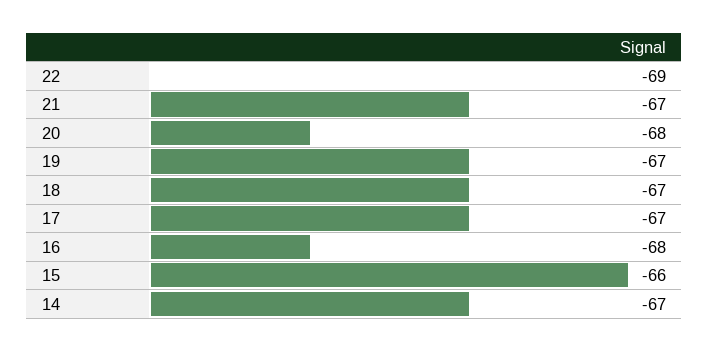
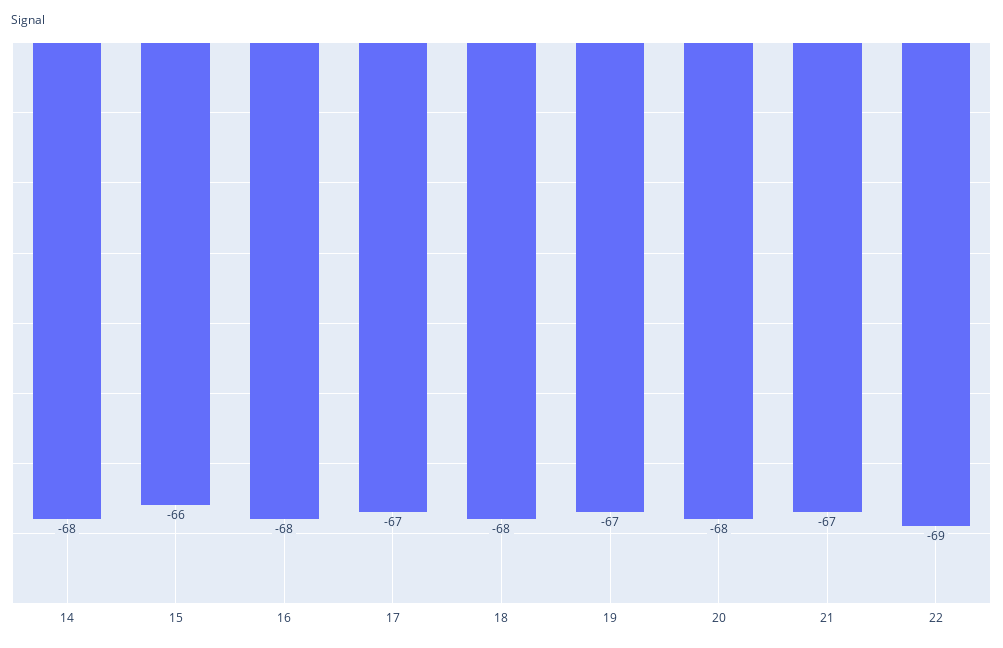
  {
    "22": -69,
    "21": -67,
    "20": -68,
    "19": -67,
-   "18": -67,
+   "18": -68,
    "17": -67,
    "16": -68,
    "15": -66,
-   "14": -67
+   "14": -68
  }

